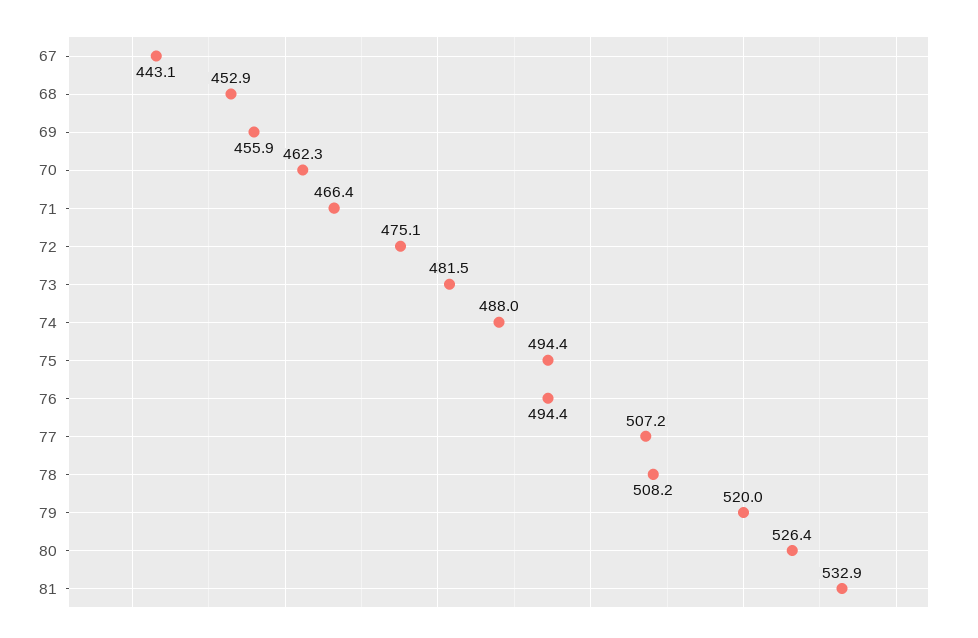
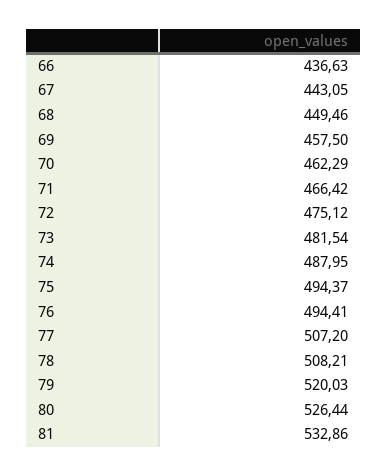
  {
    "67": 443.05,
-   "68": 452.9,
+   "68": 449.46,
-   "69": 455.9,
+   "69": 457.5,
    "70": 462.29,
    "71": 466.42,
    "72": 475.12,
    "73": 481.54,
    "74": 487.95,
    "75": 494.37,
    "76": 494.41,
    "77": 507.2,
    "78": 508.21,
    "79": 520.03,
    "80": 526.44,
-   "81": 532.86
+   "81": 532.86,
+   "66": 436.63
  }

